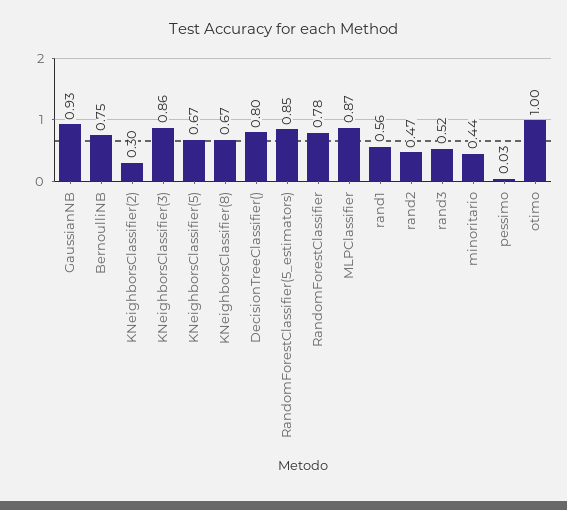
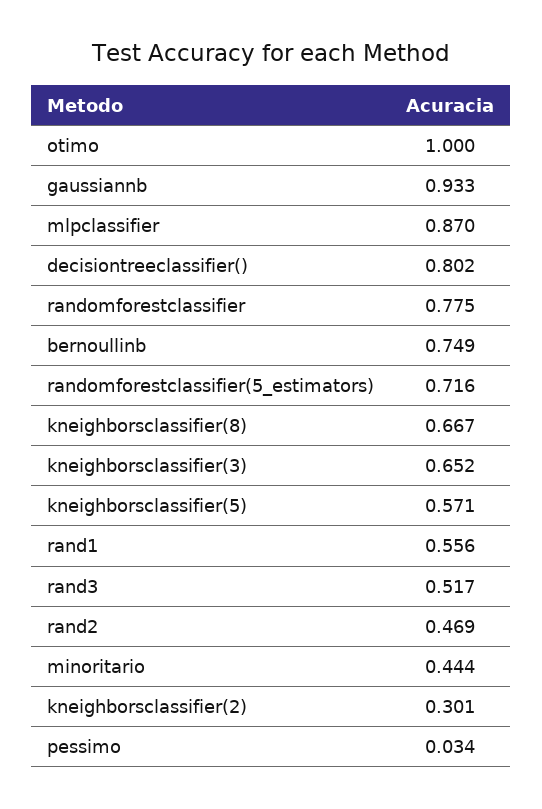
  {
    "GaussianNB": 0.933,
    "BernoulliNB": 0.749,
    "KNeighborsClassifier(2)": 0.301,
-   "KNeighborsClassifier(3)": 0.86,
+   "KNeighborsClassifier(3)": 0.652,
-   "KNeighborsClassifier(5)": 0.67,
+   "KNeighborsClassifier(5)": 0.571,
    "KNeighborsClassifier(8)": 0.667,
    "DecisionTreeClassifier()": 0.802,
-   "RandomForestClassifier(5_estimators)": 0.85,
+   "RandomForestClassifier(5_estimators)": 0.716,
    "RandomForestClassifier": 0.775,
    "MLPClassifier": 0.87,
    "rand1": 0.556,
    "rand2": 0.469,
    "rand3": 0.517,
    "minoritario": 0.444,
    "pessimo": 0.034,
    "otimo": 1
  }

